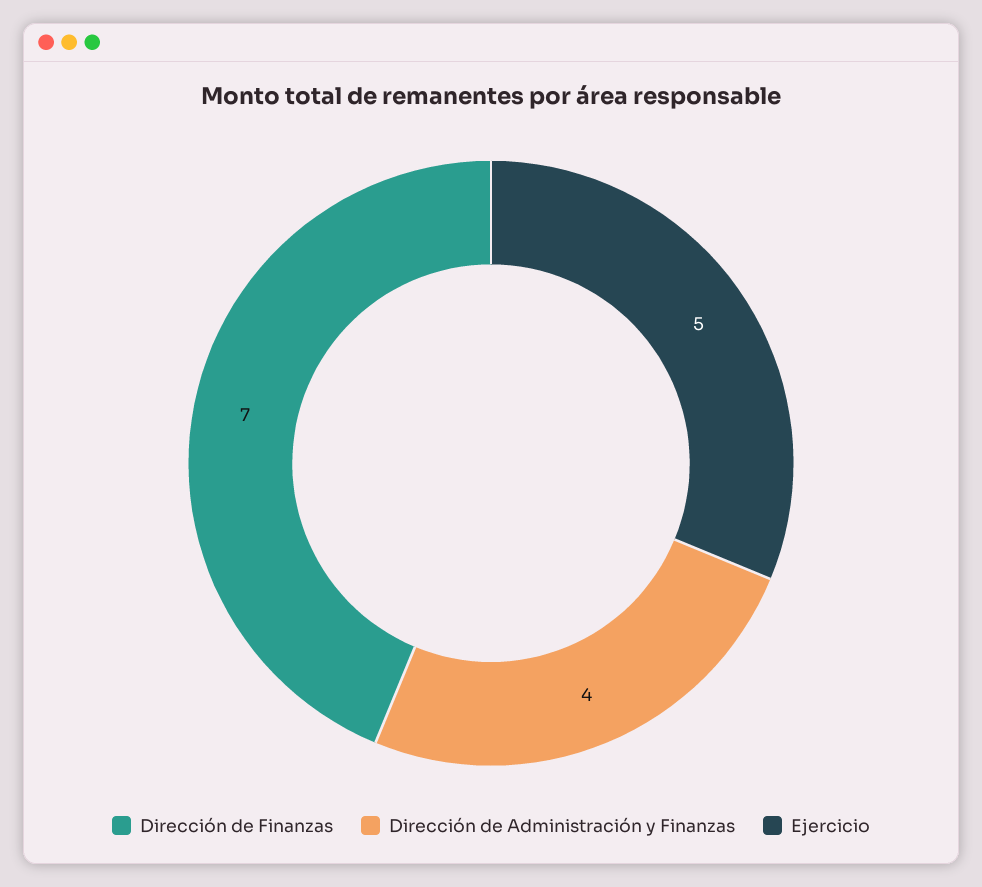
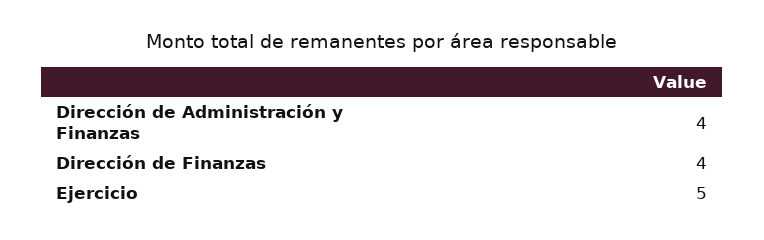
  {
-   "Dirección de Finanzas": 7,
+   "Dirección de Finanzas": 4,
    "Dirección de Administración y Finanzas": 4,
    "Ejercicio": 5
  }

